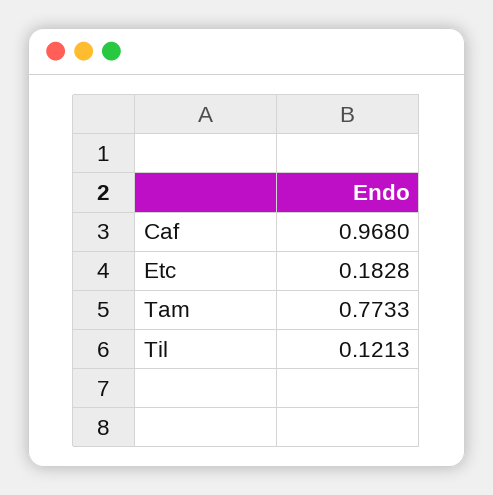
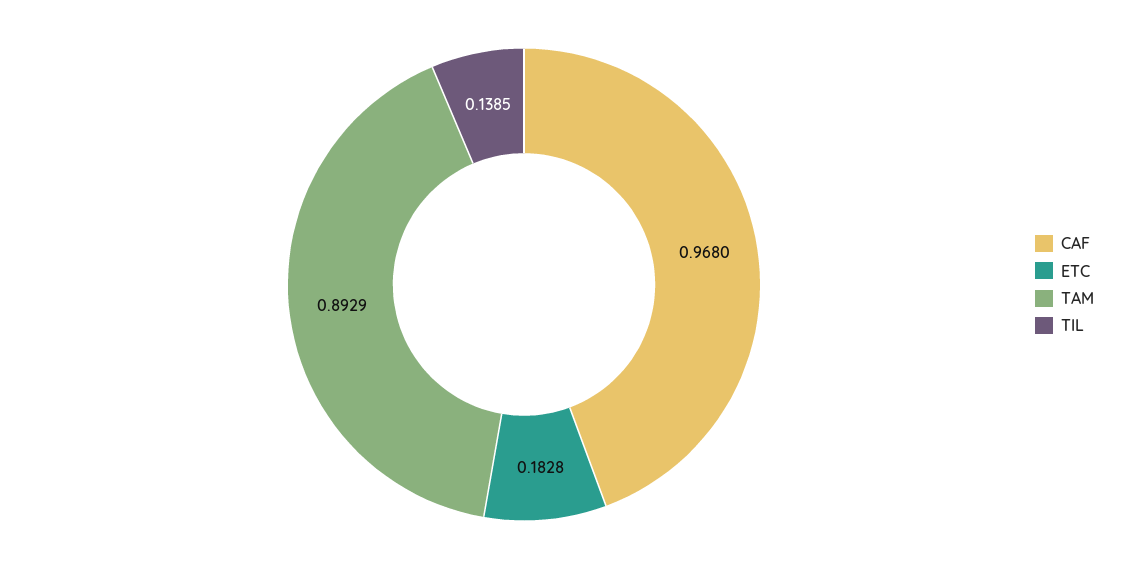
  {
    "Caf": 0.968,
    "Etc": 0.1828,
-   "Tam": 0.7733,
+   "Tam": 0.8929,
-   "Til": 0.1213
+   "Til": 0.1385
  }

